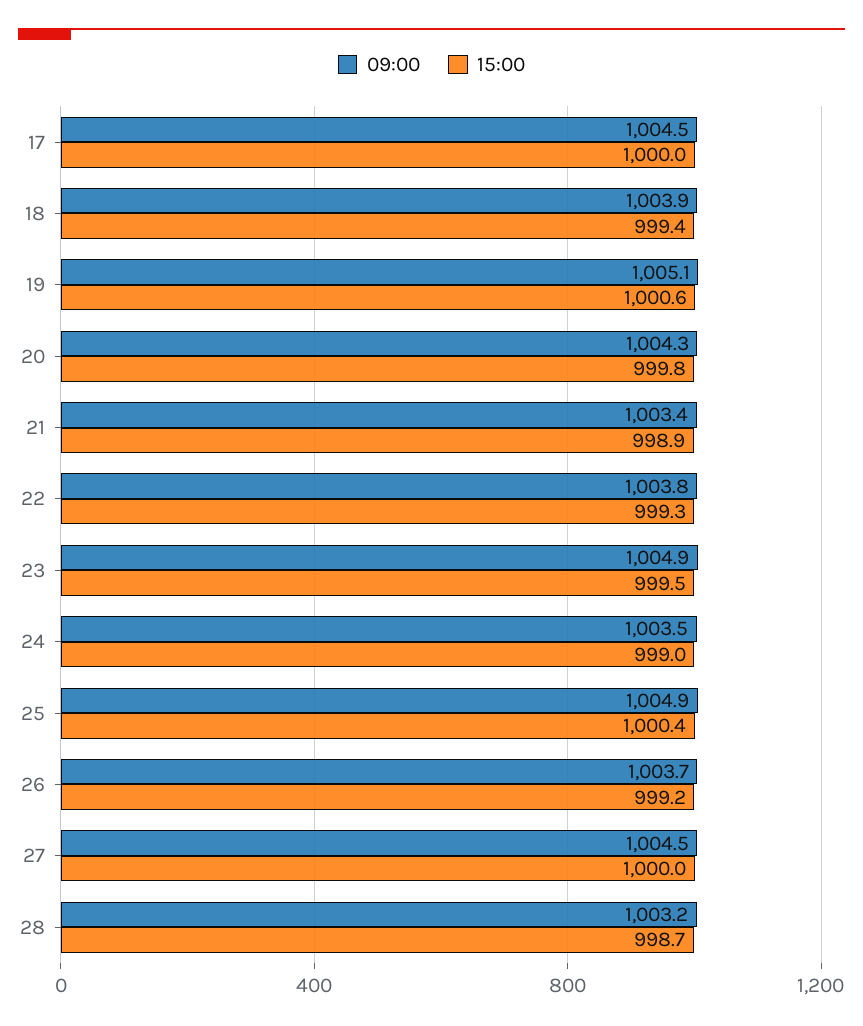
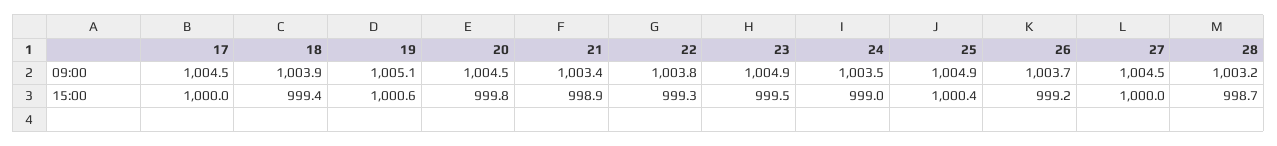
  {
    "09:00": {
      "17": 1004.5,
      "18": 1003.9,
      "19": 1005.1,
-     "20": 1004.3,
+     "20": 1004.5,
      "21": 1003.4,
      "22": 1003.8,
      "23": 1004.9,
      "24": 1003.5,
      "25": 1004.9,
      "26": 1003.7,
      "27": 1004.5,
      "28": 1003.2
    },
    "15:00": {
      "17": 1000,
      "18": 999.4,
      "19": 1000.6,
      "20": 999.8,
      "21": 998.9,
      "22": 999.3,
      "23": 999.5,
      "24": 999,
      "25": 1000.4,
      "26": 999.2,
      "27": 1000,
      "28": 998.7
    }
  }

